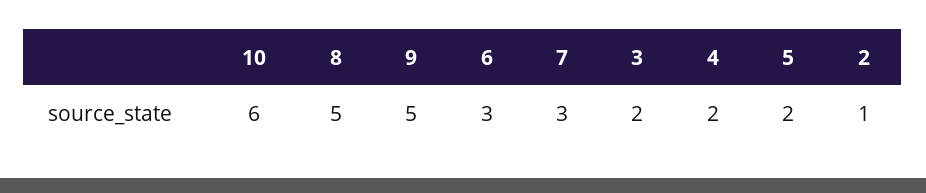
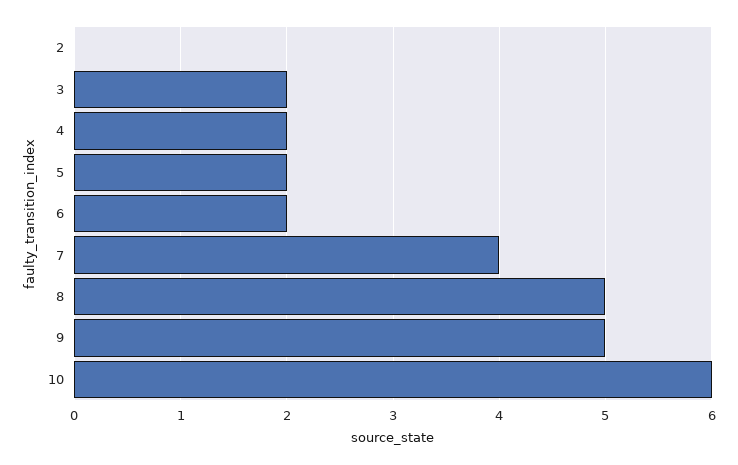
  {
    "10": 6,
    "8": 5,
    "9": 5,
-   "6": 3,
+   "6": 2,
-   "7": 3,
+   "7": 4,
    "3": 2,
    "4": 2,
    "5": 2,
-   "2": 1
+   "2": 0
  }

